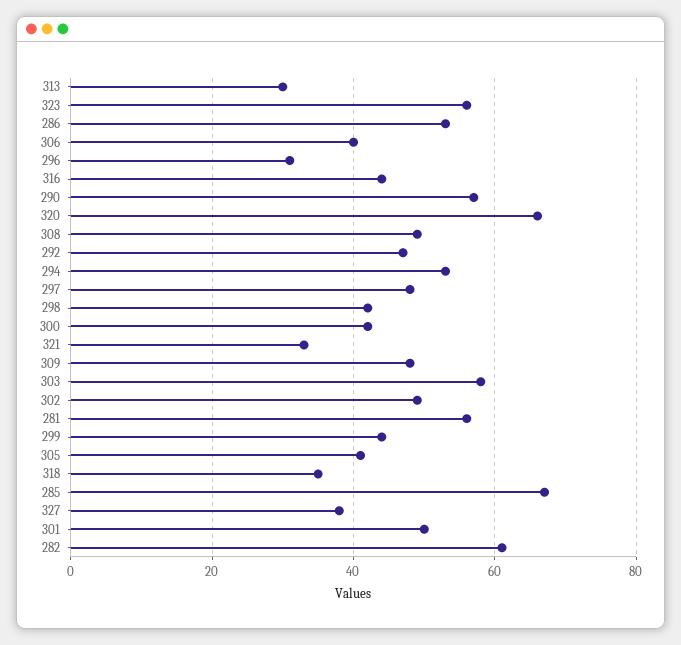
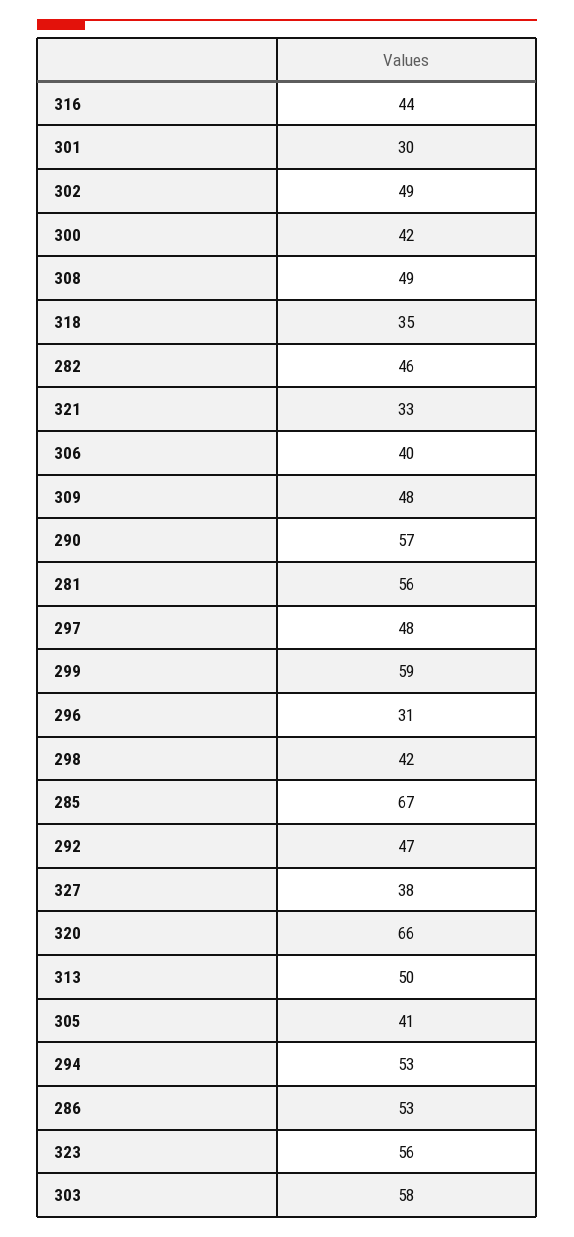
  {
-   "313": 30,
+   "313": 50,
    "323": 56,
    "286": 53,
    "306": 40,
    "296": 31,
    "316": 44,
    "290": 57,
    "320": 66,
    "308": 49,
    "292": 47,
    "294": 53,
    "297": 48,
    "298": 42,
    "300": 42,
    "321": 33,
    "309": 48,
    "303": 58,
    "302": 49,
    "281": 56,
-   "299": 45,
+   "299": 59,
    "305": 41,
    "318": 35,
    "285": 67,
    "327": 38,
-   "301": 50,
+   "301": 30,
-   "282": 60
+   "282": 46
  }

